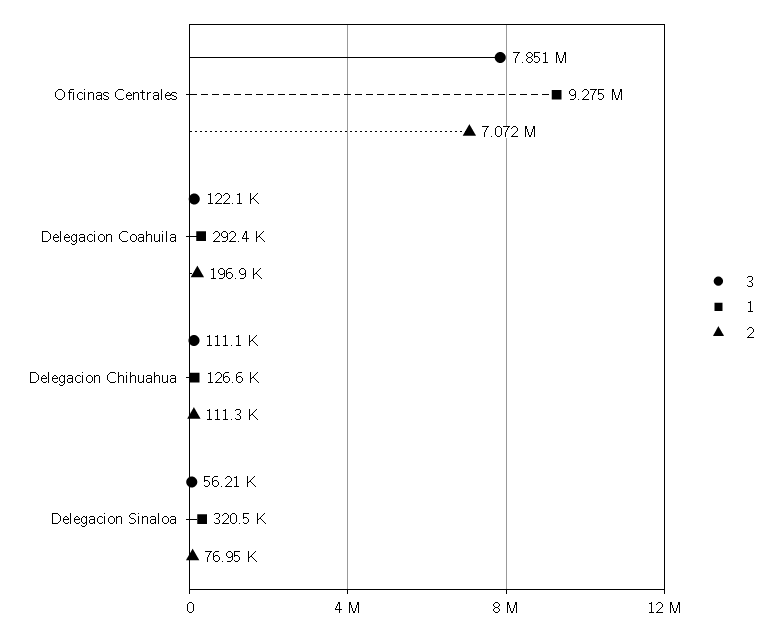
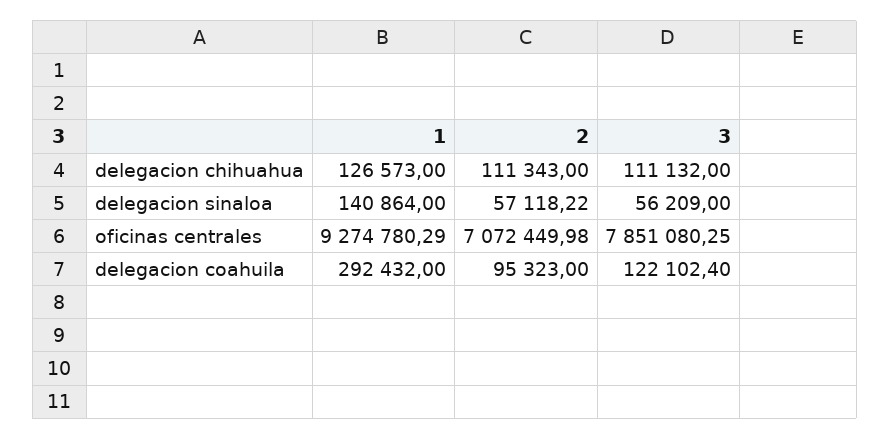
  {
    "3": {
      "Oficinas Centrales": 7851080.25,
      "Delegacion Coahuila": 122102.4,
      "Delegacion Chihuahua": 111132,
      "Delegacion Sinaloa": 56209
    },
    "1": {
      "Oficinas Centrales": 9274780.29,
      "Delegacion Coahuila": 292432,
      "Delegacion Chihuahua": 126573,
-     "Delegacion Sinaloa": 320500
+     "Delegacion Sinaloa": 140864
    },
    "2": {
      "Oficinas Centrales": 7072449.98,
-     "Delegacion Coahuila": 196900,
+     "Delegacion Coahuila": 95323,
      "Delegacion Chihuahua": 111343,
-     "Delegacion Sinaloa": 76950
+     "Delegacion Sinaloa": 57118.22
    }
  }

